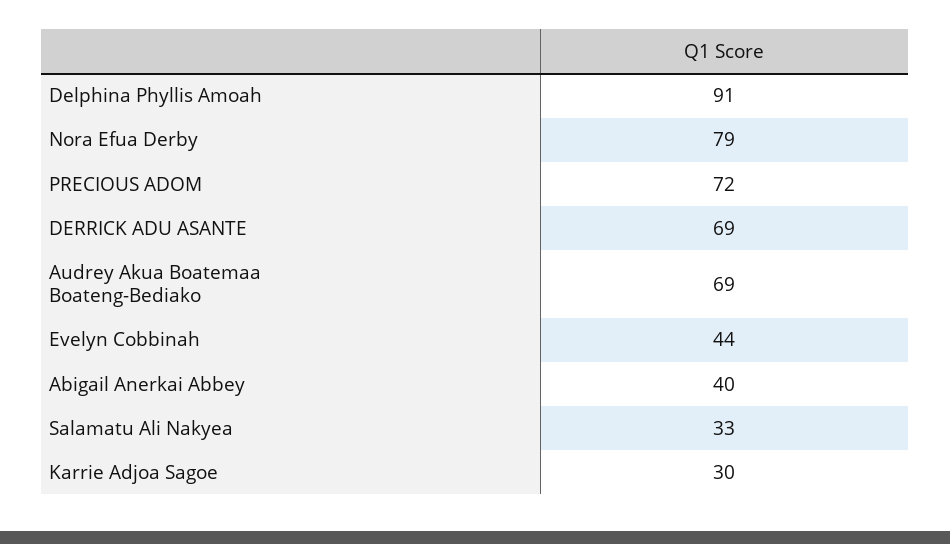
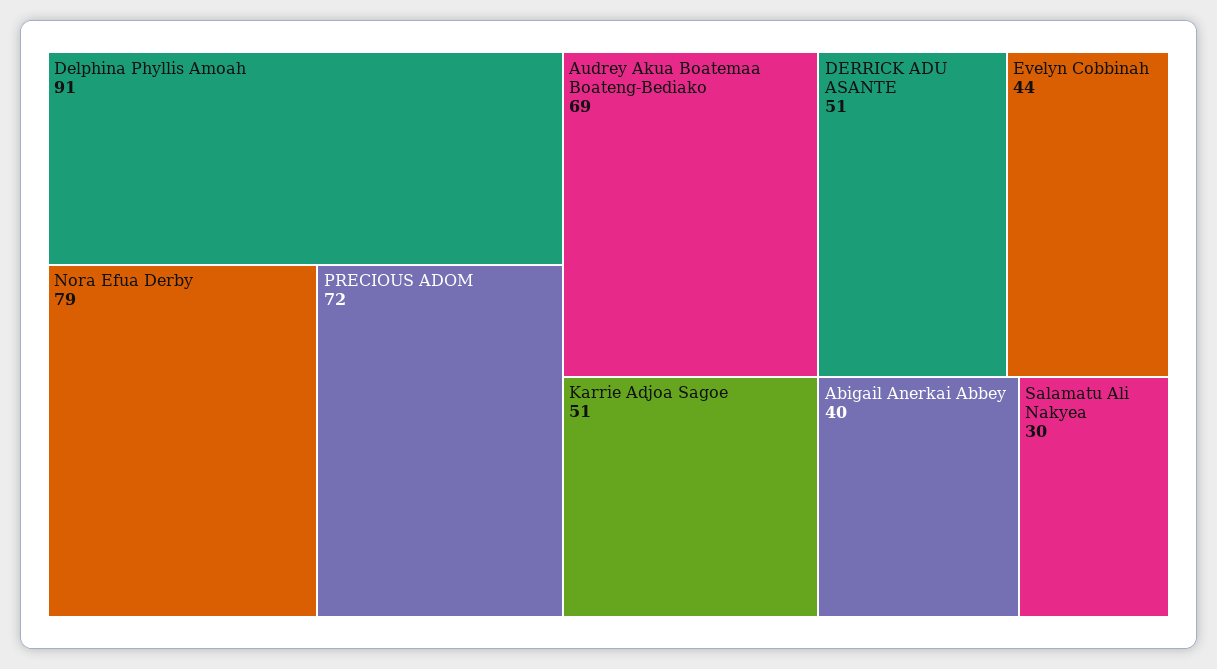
  {
    "Delphina Phyllis Amoah": 91,
    "Nora Efua Derby": 79,
    "PRECIOUS ADOM": 72,
-   "DERRICK ADU ASANTE": 69,
+   "DERRICK ADU ASANTE": 51,
    "Audrey Akua Boatemaa Boateng-Bediako": 69,
    "Evelyn Cobbinah": 44,
    "Abigail Anerkai Abbey": 40,
-   "Salamatu Ali Nakyea": 33,
+   "Salamatu Ali Nakyea": 30,
-   "Karrie Adjoa Sagoe": 30
+   "Karrie Adjoa Sagoe": 51
  }

